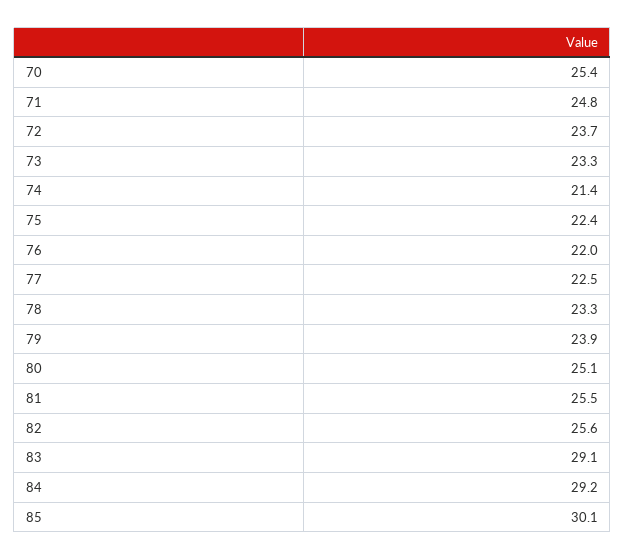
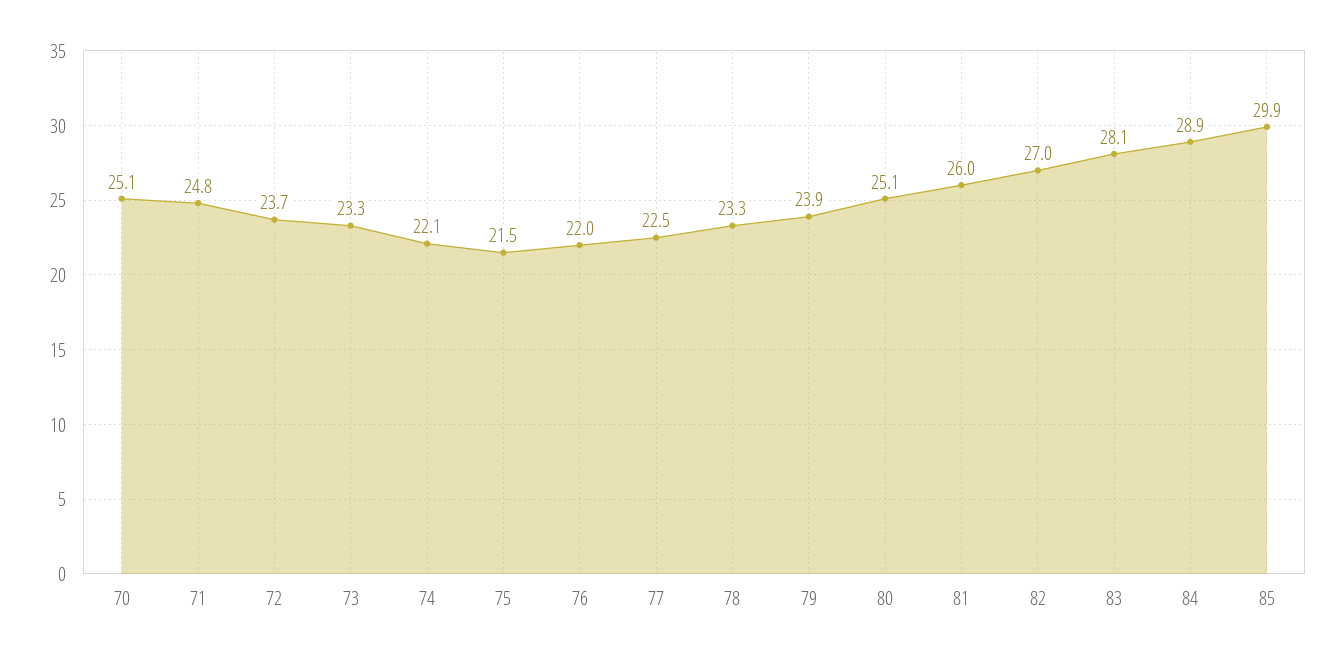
  {
-   "70": 25.4,
+   "70": 25.1,
    "71": 24.8,
    "72": 23.7,
    "73": 23.3,
-   "74": 21.4,
+   "74": 22.1,
-   "75": 22.4,
+   "75": 21.5,
    "76": 22,
    "77": 22.5,
    "78": 23.3,
    "79": 23.9,
    "80": 25.1,
-   "81": 25.5,
+   "81": 26,
-   "82": 25.6,
+   "82": 27,
-   "83": 29.1,
+   "83": 28.1,
-   "84": 29.2,
+   "84": 28.9,
-   "85": 30.1
+   "85": 29.9
  }

